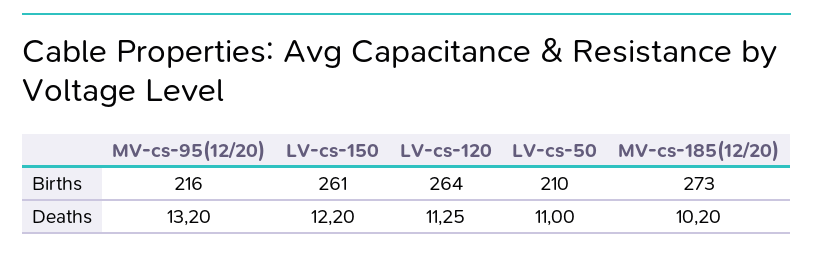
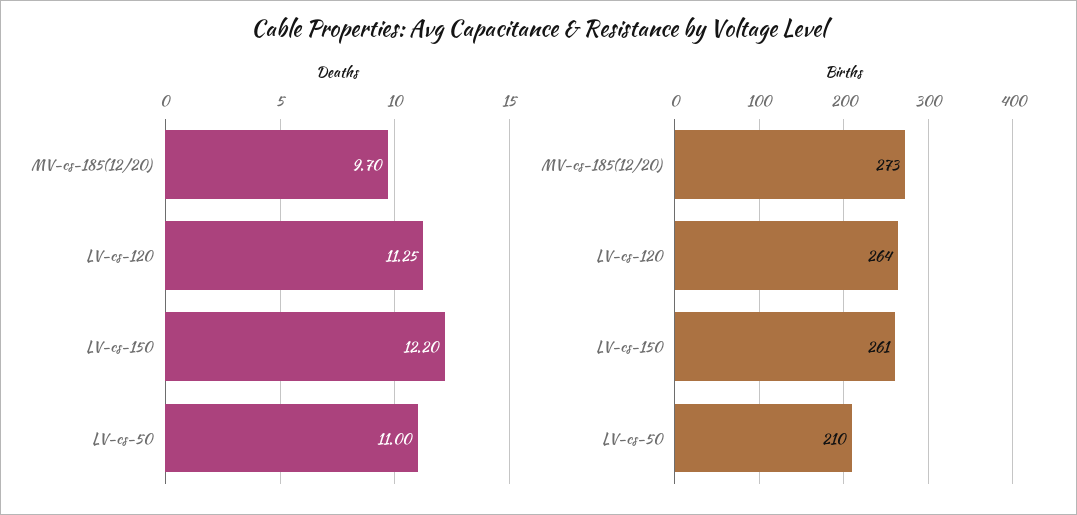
  {
    "Births": {
-     "MV-cs-95(12/20)": 216,
      "LV-cs-150": 261,
      "LV-cs-120": 264,
      "LV-cs-50": 210,
      "MV-cs-185(12/20)": 273
    },
    "Deaths": {
-     "MV-cs-95(12/20)": 13.2,
      "LV-cs-150": 12.2,
      "LV-cs-120": 11.25,
      "LV-cs-50": 11,
-     "MV-cs-185(12/20)": 10.2
+     "MV-cs-185(12/20)": 9.7
    }
  }

